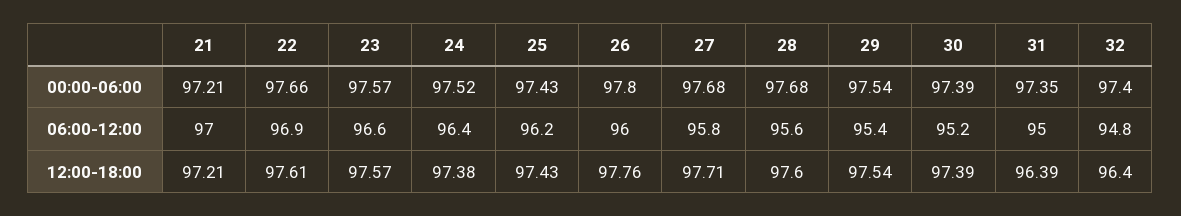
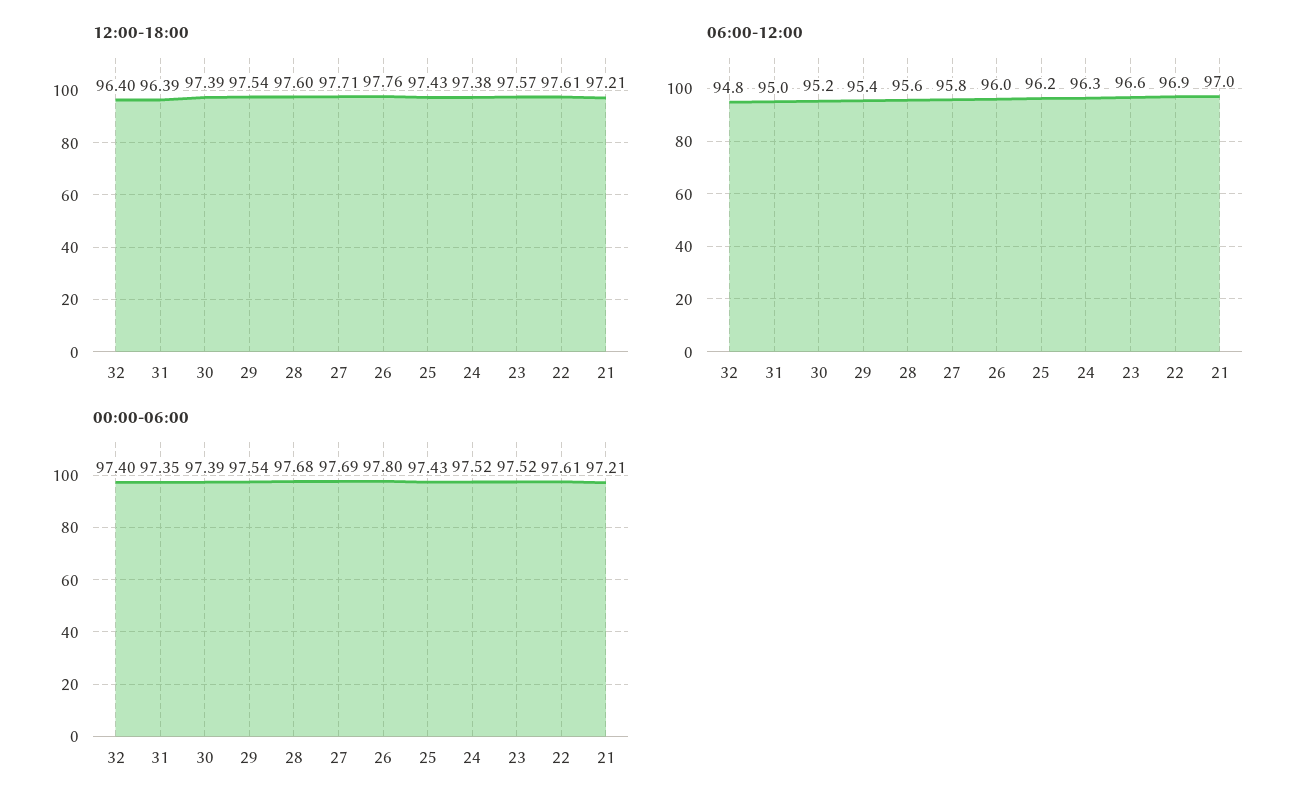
  {
    "00:00-06:00": {
      "21": 97.21,
-     "22": 97.66,
+     "22": 97.61,
-     "23": 97.57,
+     "23": 97.52,
      "24": 97.52,
      "25": 97.43,
      "26": 97.8,
-     "27": 97.68,
+     "27": 97.69,
      "28": 97.68,
      "29": 97.54,
      "30": 97.39,
      "31": 97.35,
      "32": 97.4
    },
    "06:00-12:00": {
      "21": 97,
      "22": 96.9,
      "23": 96.6,
-     "24": 96.4,
+     "24": 96.3,
      "25": 96.2,
      "26": 96,
      "27": 95.8,
      "28": 95.6,
      "29": 95.4,
      "30": 95.2,
      "31": 95,
      "32": 94.8
    },
    "12:00-18:00": {
      "21": 97.21,
      "22": 97.61,
      "23": 97.57,
      "24": 97.38,
      "25": 97.43,
      "26": 97.76,
      "27": 97.71,
      "28": 97.6,
      "29": 97.54,
      "30": 97.39,
      "31": 96.39,
      "32": 96.4
    }
  }

